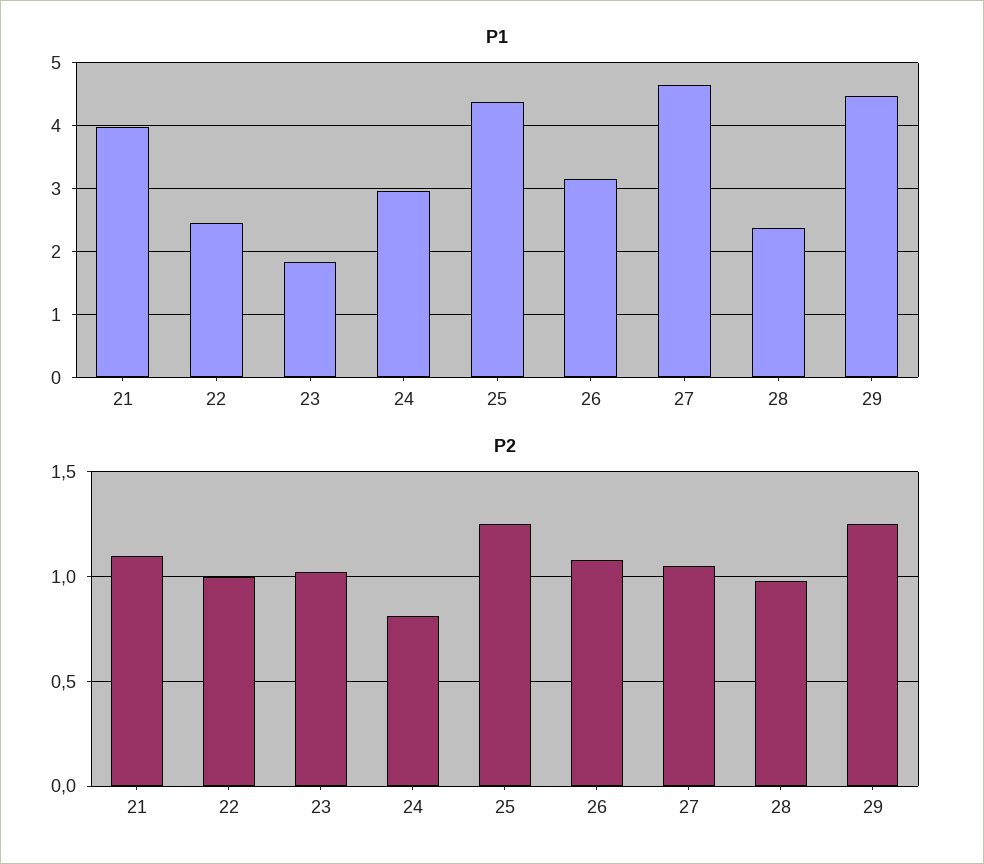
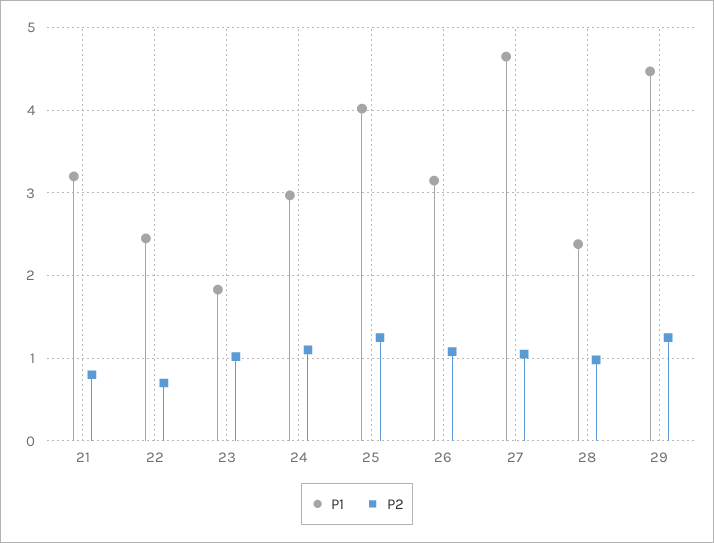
  {
    "P1": {
-     "21": 4,
+     "21": 3.2,
      "22": 2.5,
      "23": 1.8,
      "24": 3,
-     "25": 4.4,
+     "25": 4,
      "26": 3.2,
      "27": 4.7,
      "28": 2.4,
      "29": 4.5
    },
    "P2": {
-     "21": 1.1,
+     "21": 0.8,
-     "22": 1,
+     "22": 0.7,
      "23": 1,
-     "24": 0.8,
+     "24": 1.1,
      "25": 1.25,
      "26": 1.1,
      "27": 1.05,
      "28": 1,
      "29": 1.25
    }
  }

